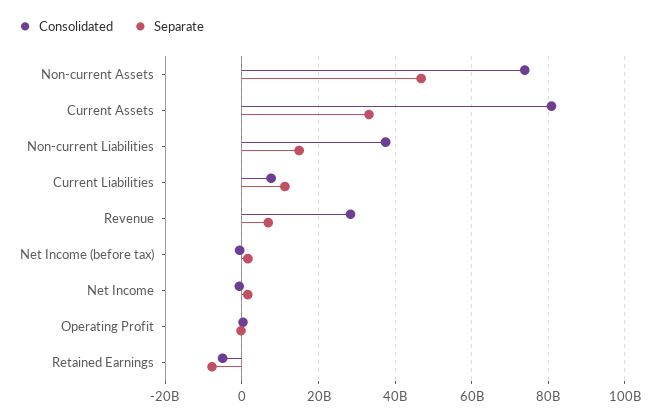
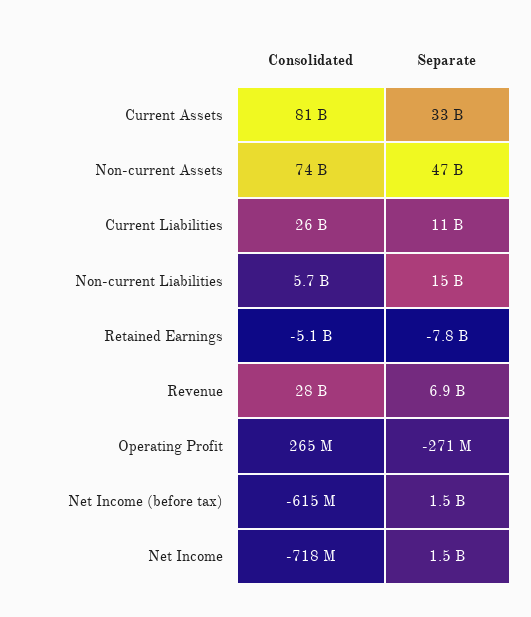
  {
    "Consolidated": {
      "Non-current Assets": 74000000000,
      "Current Assets": 81000000000,
-     "Non-current Liabilities": 38000000000,
+     "Non-current Liabilities": 5700000000,
-     "Current Liabilities": 8000000000,
+     "Current Liabilities": 26000000000,
      "Revenue": 28000000000,
      "Net Income (before tax)": -615000000,
      "Net Income": -718000000,
      "Operating Profit": 265000000,
      "Retained Earnings": -5100000000
    },
    "Separate": {
      "Non-current Assets": 47000000000,
      "Current Assets": 33000000000,
      "Non-current Liabilities": 15000000000,
      "Current Liabilities": 11000000000,
      "Revenue": 6900000000,
      "Net Income (before tax)": 1500000000,
      "Net Income": 1500000000,
      "Operating Profit": -271000000,
      "Retained Earnings": -7800000000
    }
  }

